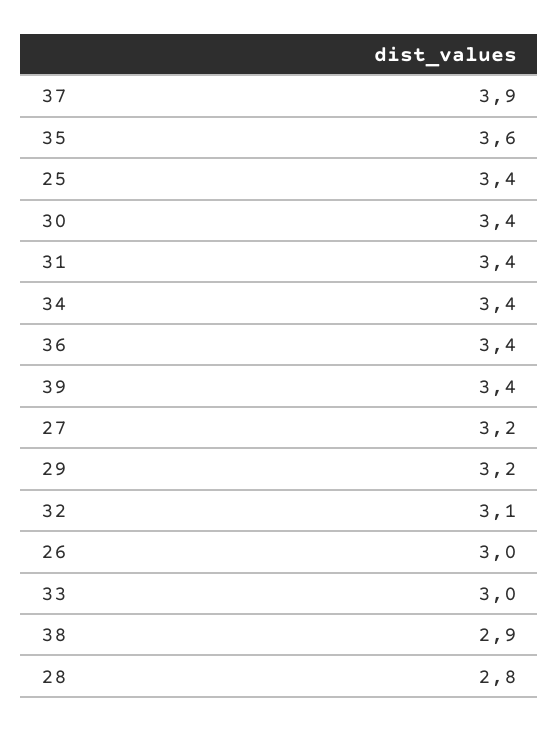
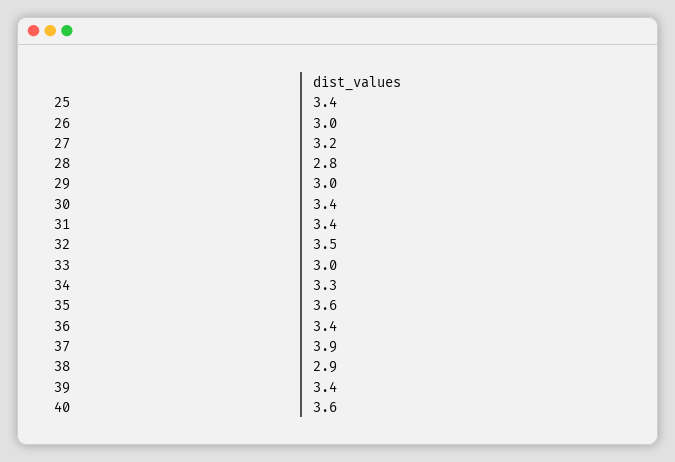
  {
    "37": 3.9,
    "35": 3.6,
    "25": 3.4,
    "30": 3.4,
    "31": 3.4,
-   "34": 3.4,
+   "34": 3.3,
    "36": 3.4,
    "39": 3.4,
    "27": 3.2,
-   "29": 3.2,
+   "29": 3,
-   "32": 3.1,
+   "32": 3.5,
    "26": 3,
    "33": 3,
    "38": 2.9,
-   "28": 2.8
+   "28": 2.8,
+   "40": 3.6
  }

